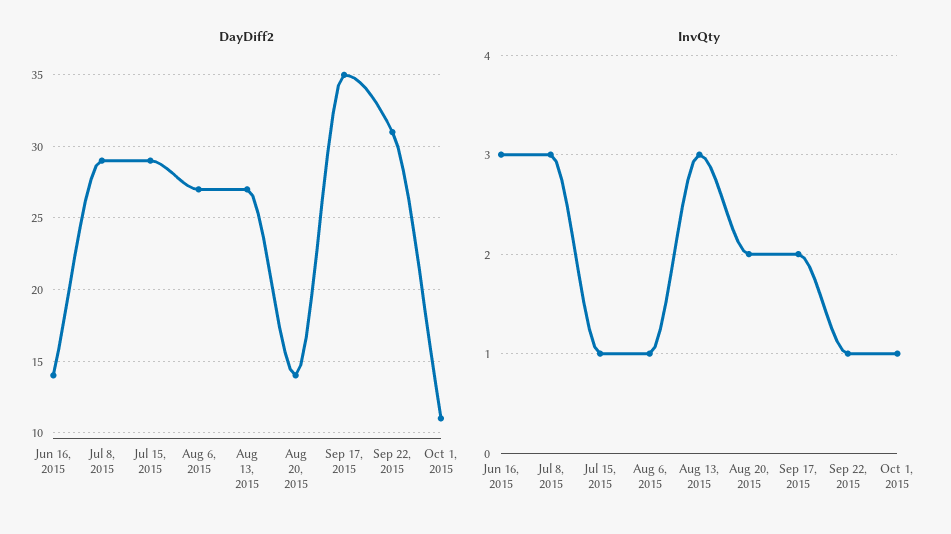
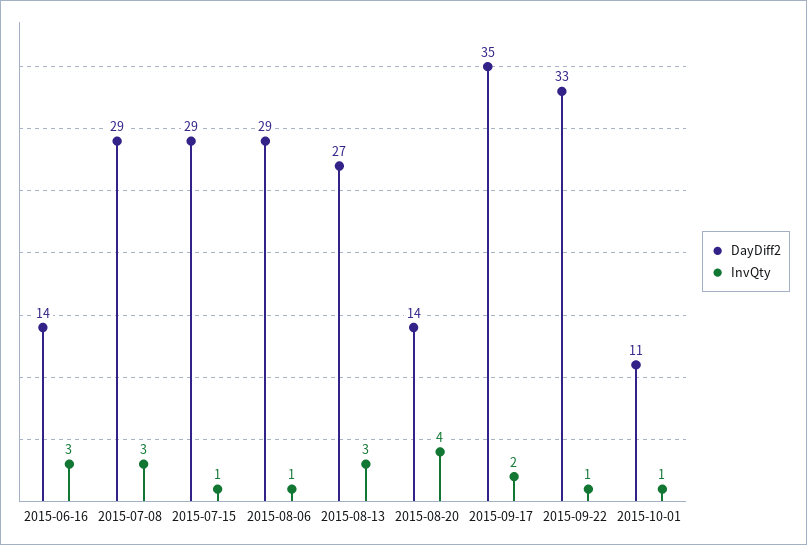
  {
    "DayDiff2": {
      "Jun 16, 2015": 14,
      "Jul 8, 2015": 29,
      "Jul 15, 2015": 29,
-     "Aug 6, 2015": 27,
+     "Aug 6, 2015": 29,
      "Aug 13, 2015": 27,
      "Aug 20, 2015": 14,
      "Sep 17, 2015": 35,
-     "Sep 22, 2015": 31,
+     "Sep 22, 2015": 33,
      "Oct 1, 2015": 11
    },
    "InvQty": {
      "Jun 16, 2015": 3,
      "Jul 8, 2015": 3,
      "Jul 15, 2015": 1,
      "Aug 6, 2015": 1,
      "Aug 13, 2015": 3,
-     "Aug 20, 2015": 2,
+     "Aug 20, 2015": 4,
      "Sep 17, 2015": 2,
      "Sep 22, 2015": 1,
      "Oct 1, 2015": 1
    }
  }

